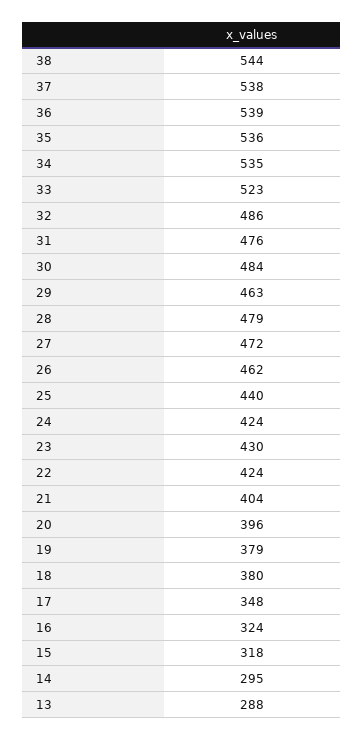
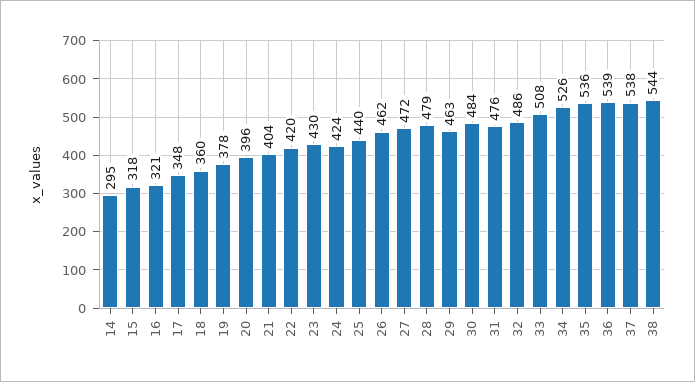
  {
    "38": 544,
    "37": 538,
    "36": 539,
    "35": 536,
-   "34": 535,
+   "34": 526,
-   "33": 523,
+   "33": 508,
    "32": 486,
    "31": 476,
    "30": 484,
    "29": 463,
    "28": 479,
    "27": 472,
    "26": 462,
    "25": 440,
    "24": 424,
    "23": 430,
-   "22": 424,
+   "22": 420,
    "21": 404,
    "20": 396,
-   "19": 379,
+   "19": 378,
-   "18": 380,
+   "18": 360,
    "17": 348,
-   "16": 324,
+   "16": 321,
    "15": 318,
-   "14": 295,
+   "14": 295
-   "13": 288
  }

